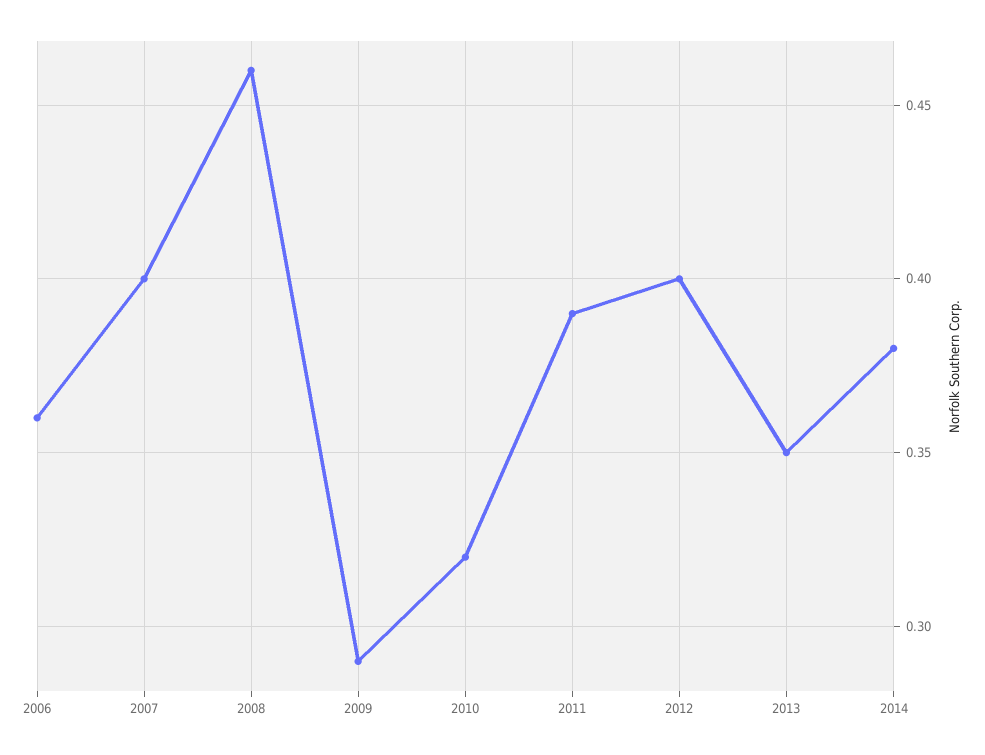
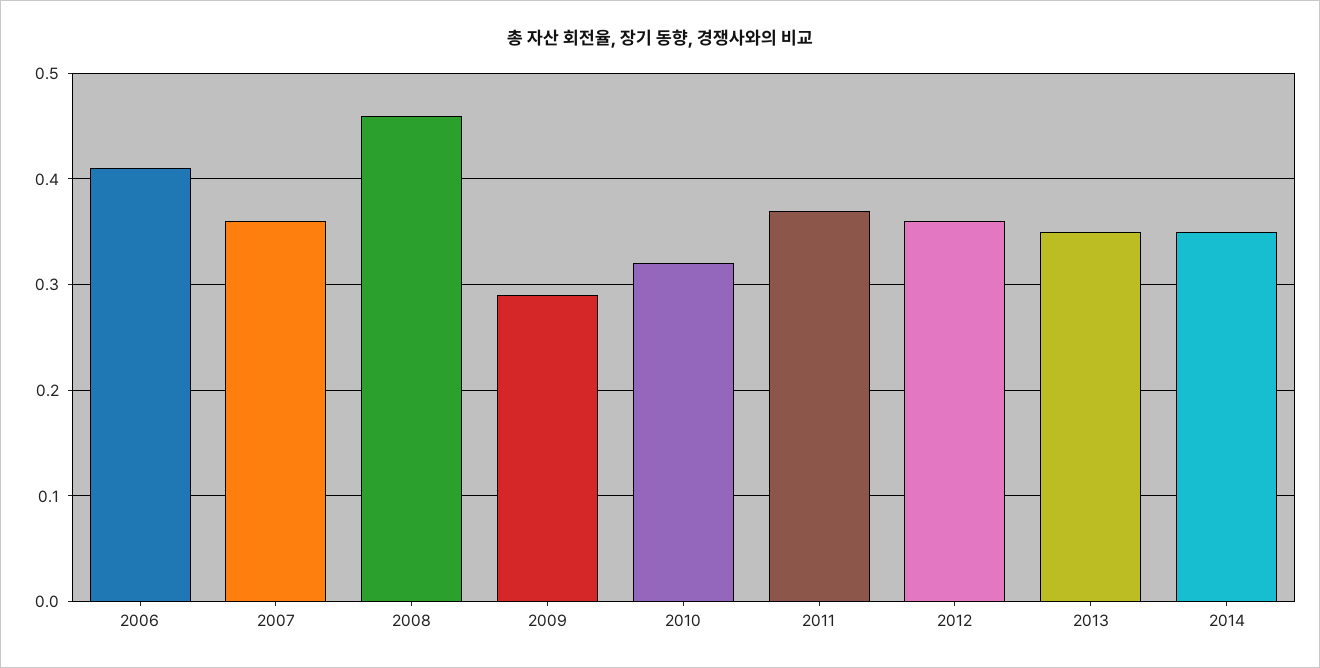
  {
-   "2006": 0.36,
+   "2006": 0.41,
-   "2007": 0.4,
+   "2007": 0.36,
    "2008": 0.46,
    "2009": 0.29,
    "2010": 0.32,
-   "2011": 0.39,
+   "2011": 0.37,
-   "2012": 0.4,
+   "2012": 0.36,
    "2013": 0.35,
-   "2014": 0.38
+   "2014": 0.35
  }

